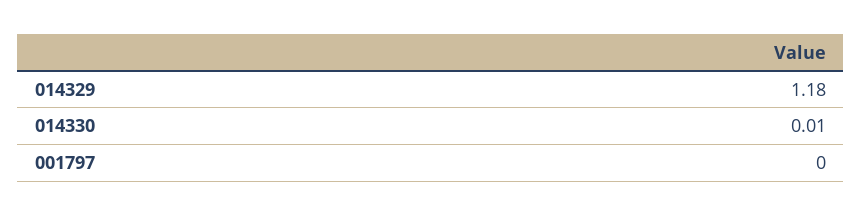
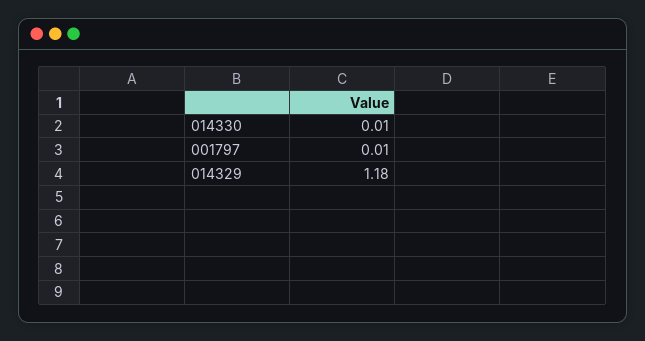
  {
    "014329": 1.18,
    "014330": 0.01,
-   "001797": 0
+   "001797": 0.01
  }

